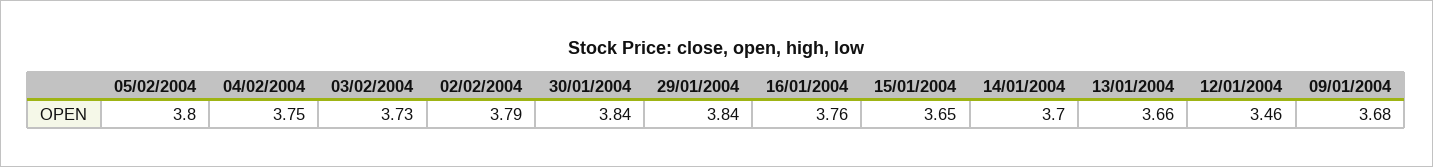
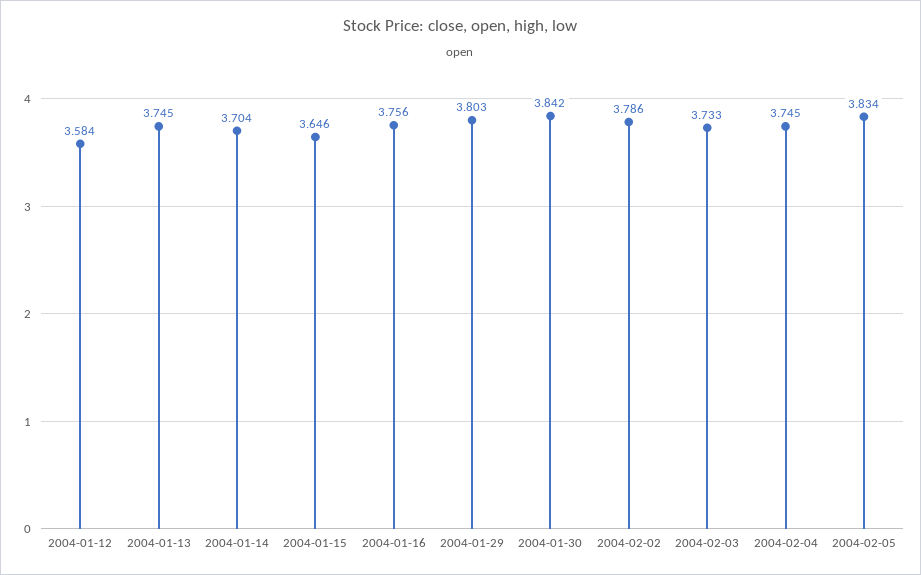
  {
-   "05/02/2004": 3.8,
+   "05/02/2004": 3.834,
    "04/02/2004": 3.745,
    "03/02/2004": 3.733,
    "02/02/2004": 3.786,
    "30/01/2004": 3.842,
-   "29/01/2004": 3.84,
+   "29/01/2004": 3.803,
    "16/01/2004": 3.756,
    "15/01/2004": 3.646,
    "14/01/2004": 3.704,
-   "13/01/2004": 3.66,
+   "13/01/2004": 3.745,
-   "12/01/2004": 3.46,
+   "12/01/2004": 3.584
-   "09/01/2004": 3.68
  }

